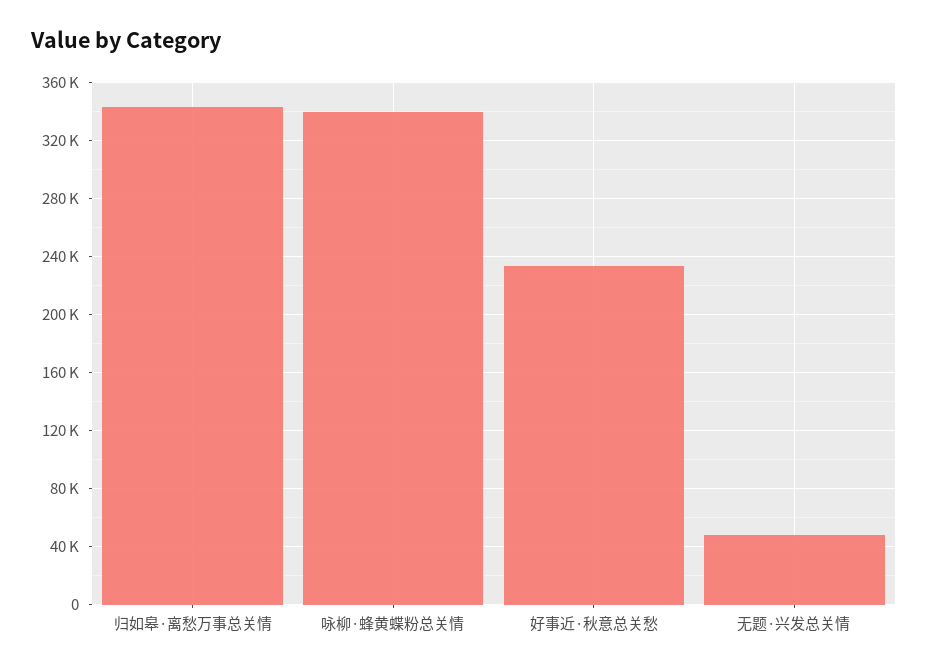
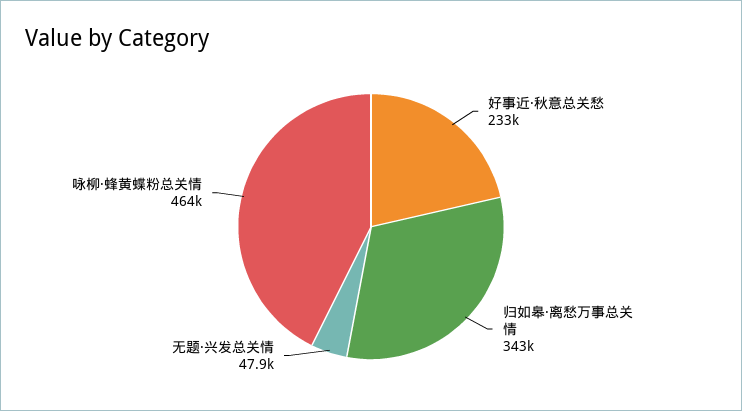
  {
    "归如皋·离愁万事总关情": 343000,
-   "咏柳·蜂黄蝶粉总关情": 340000,
+   "咏柳·蜂黄蝶粉总关情": 464000,
    "好事近·秋意总关愁": 233000,
    "无题·兴发总关情": 47900
  }

